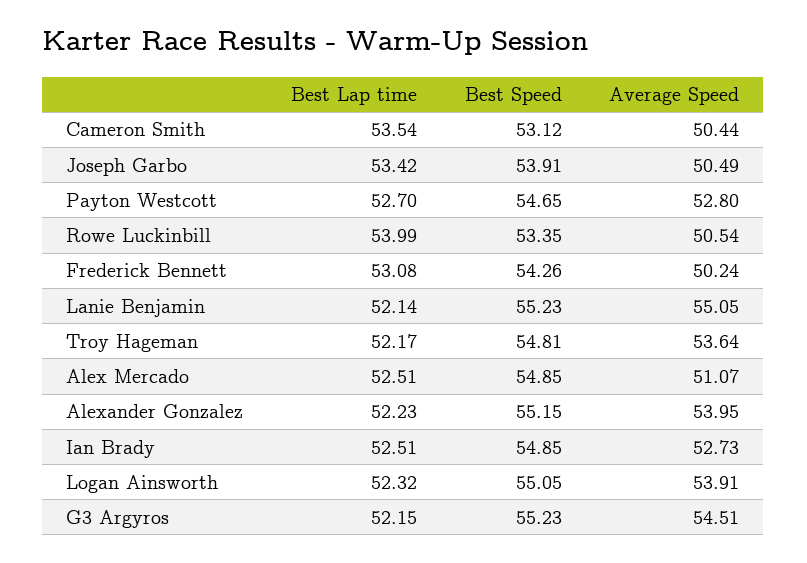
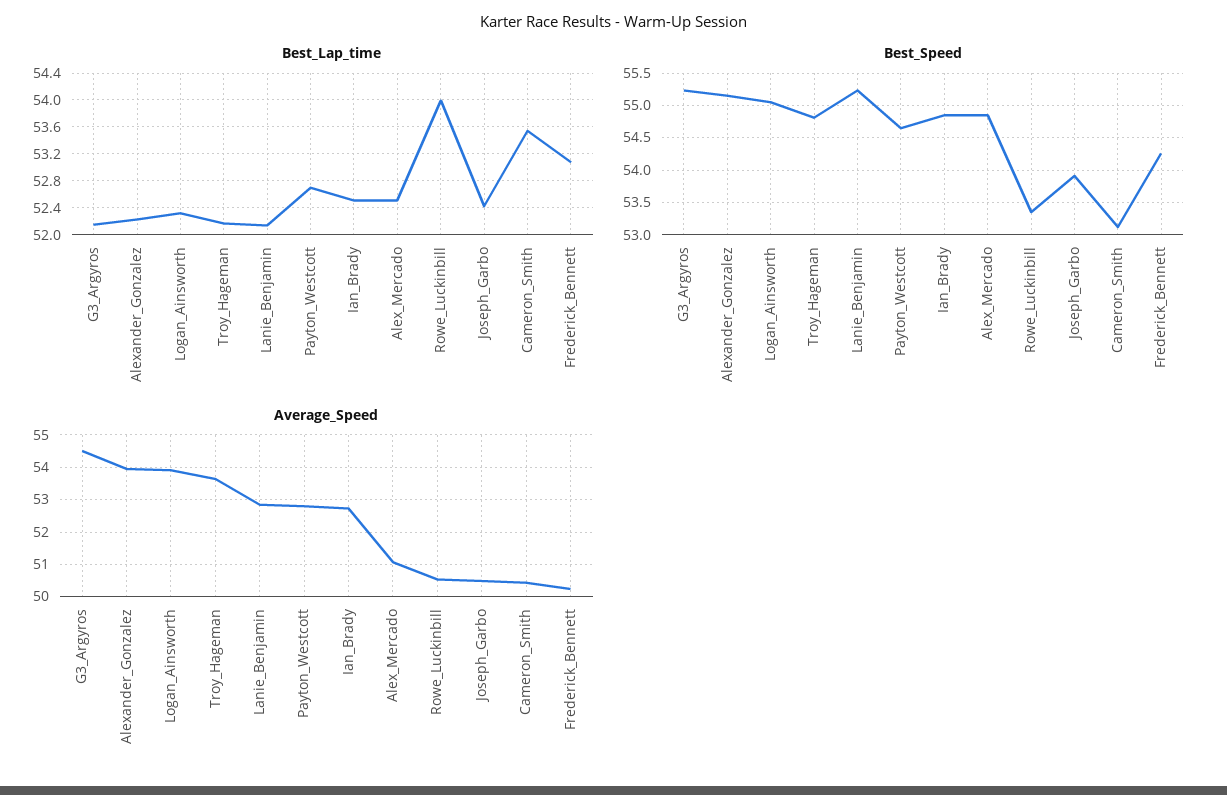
  {
    "Best Lap time": {
      "Cameron Smith": 53.54,
-     "Joseph Garbo": 53.42,
+     "Joseph Garbo": 52.4,
      "Payton Westcott": 52.7,
      "Rowe Luckinbill": 53.99,
      "Frederick Bennett": 53.08,
      "Lanie Benjamin": 52.14,
      "Troy Hageman": 52.17,
      "Alex Mercado": 52.51,
      "Alexander Gonzalez": 52.23,
      "Ian Brady": 52.51,
      "Logan Ainsworth": 52.32,
      "G3 Argyros": 52.15
    },
    "Best Speed": {
      "Cameron Smith": 53.12,
      "Joseph Garbo": 53.91,
      "Payton Westcott": 54.65,
      "Rowe Luckinbill": 53.35,
      "Frederick Bennett": 54.26,
      "Lanie Benjamin": 55.23,
      "Troy Hageman": 54.81,
      "Alex Mercado": 54.85,
      "Alexander Gonzalez": 55.15,
      "Ian Brady": 54.85,
      "Logan Ainsworth": 55.05,
      "G3 Argyros": 55.23
    },
    "Average Speed": {
      "Cameron Smith": 50.44,
      "Joseph Garbo": 50.49,
      "Payton Westcott": 52.8,
      "Rowe Luckinbill": 50.54,
      "Frederick Bennett": 50.24,
-     "Lanie Benjamin": 55.05,
+     "Lanie Benjamin": 52.8,
      "Troy Hageman": 53.64,
      "Alex Mercado": 51.07,
      "Alexander Gonzalez": 53.95,
      "Ian Brady": 52.73,
      "Logan Ainsworth": 53.91,
      "G3 Argyros": 54.51
    }
  }

